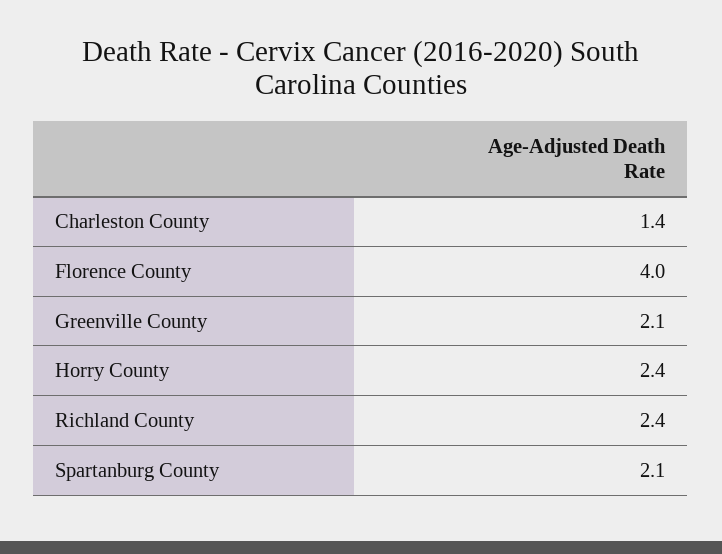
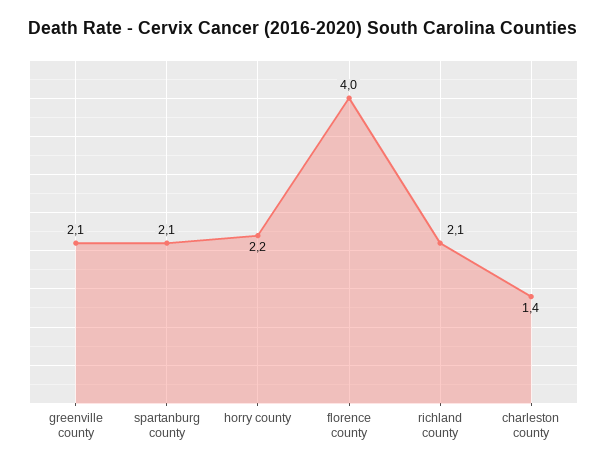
  {
    "Charleston County": 1.4,
    "Florence County": 4,
    "Greenville County": 2.1,
-   "Horry County": 2.4,
+   "Horry County": 2.2,
-   "Richland County": 2.4,
+   "Richland County": 2.1,
    "Spartanburg County": 2.1
  }

